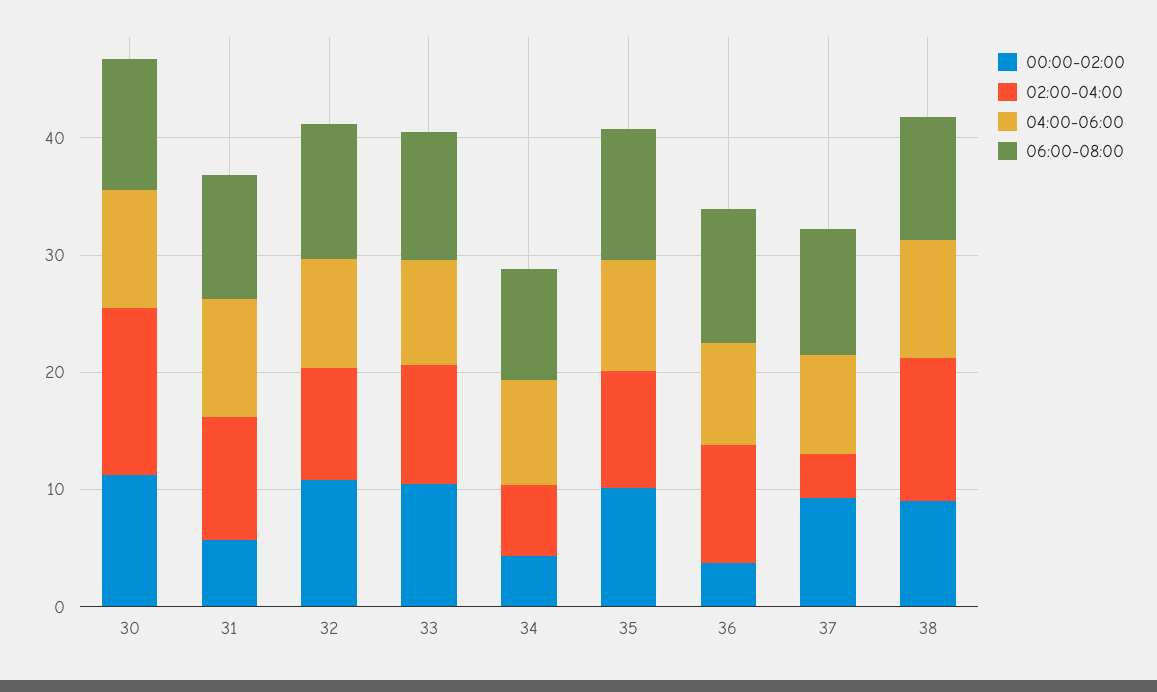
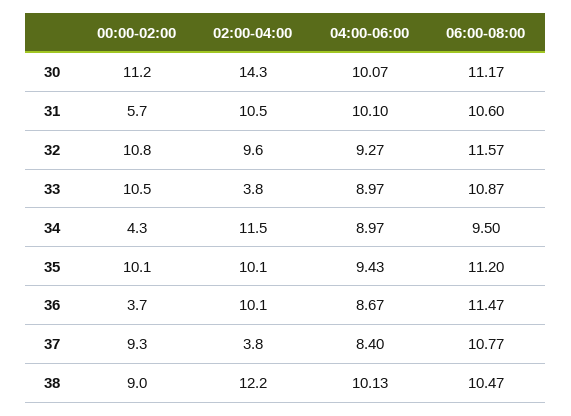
  {
    "00:00-02:00": {
      "30": 11.2,
      "31": 5.7,
      "32": 10.8,
      "33": 10.5,
      "34": 4.3,
      "35": 10.1,
      "36": 3.7,
      "37": 9.3,
      "38": 9
    },
    "02:00-04:00": {
      "30": 14.3,
      "31": 10.5,
      "32": 9.6,
-     "33": 10,
+     "33": 3.8,
-     "34": 6,
+     "34": 11.5,
      "35": 10.1,
      "36": 10.1,
      "37": 3.8,
      "38": 12.2
    },
    "04:00-06:00": {
      "30": 10.07,
      "31": 10.1,
      "32": 9.27,
      "33": 8.97,
      "34": 8.97,
      "35": 9.43,
      "36": 8.67,
      "37": 8.4,
      "38": 10.13
    },
    "06:00-08:00": {
      "30": 11.17,
      "31": 10.6,
      "32": 11.57,
      "33": 10.87,
      "34": 9.5,
      "35": 11.2,
      "36": 11.47,
      "37": 10.77,
      "38": 10.47
    }
  }

